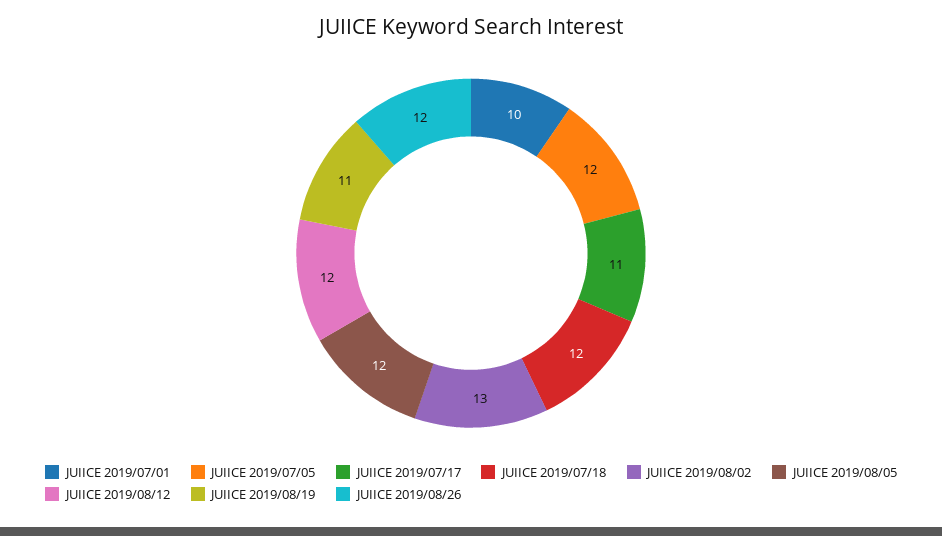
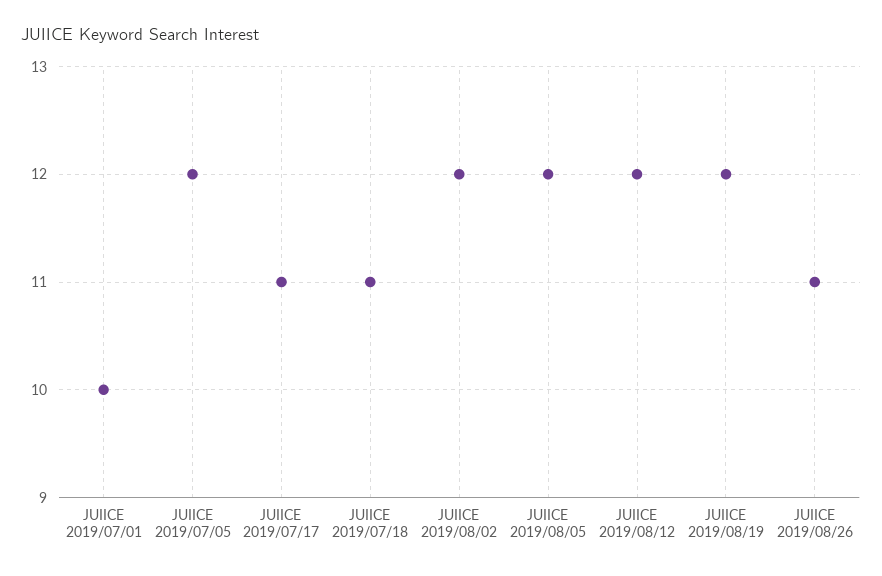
  {
    "JUIICE 2019/07/01": 10,
    "JUIICE 2019/07/05": 12,
    "JUIICE 2019/07/17": 11,
-   "JUIICE 2019/07/18": 12,
+   "JUIICE 2019/07/18": 11,
-   "JUIICE 2019/08/02": 13,
+   "JUIICE 2019/08/02": 12,
    "JUIICE 2019/08/05": 12,
    "JUIICE 2019/08/12": 12,
-   "JUIICE 2019/08/19": 11,
+   "JUIICE 2019/08/19": 12,
-   "JUIICE 2019/08/26": 12
+   "JUIICE 2019/08/26": 11
  }

